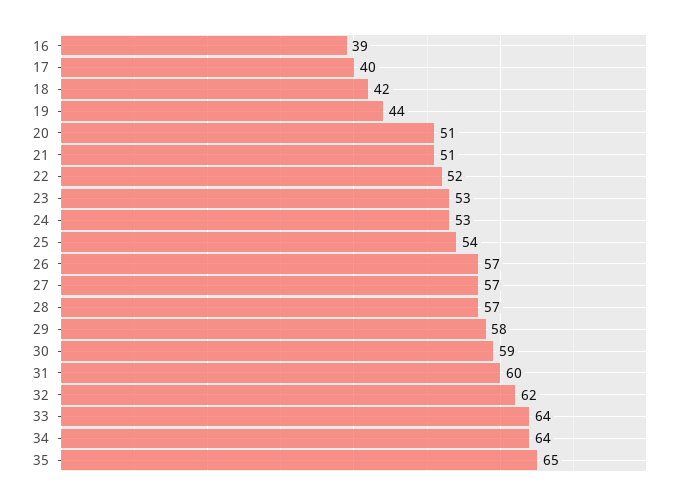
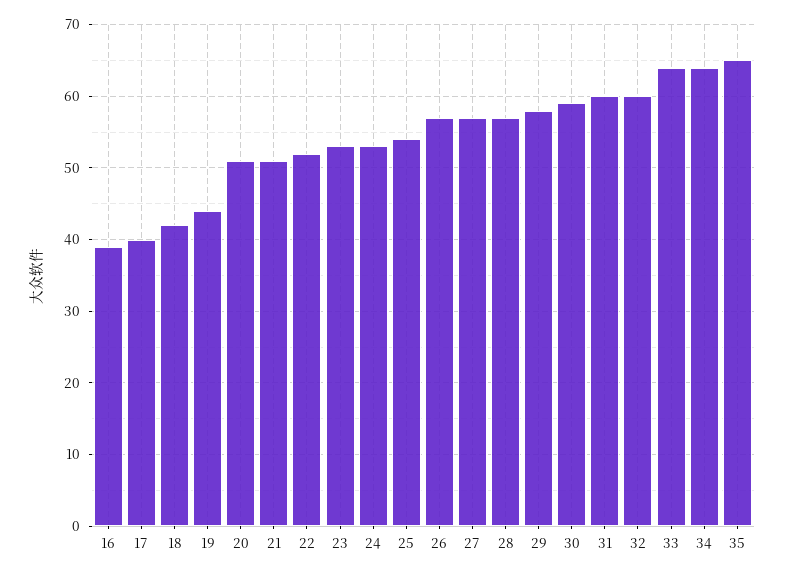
  {
    "16": 39,
    "17": 40,
    "18": 42,
    "19": 44,
    "20": 51,
    "21": 51,
    "22": 52,
    "23": 53,
    "24": 53,
    "25": 54,
    "26": 57,
    "27": 57,
    "28": 57,
    "29": 58,
    "30": 59,
    "31": 60,
-   "32": 62,
+   "32": 60,
    "33": 64,
    "34": 64,
    "35": 65
  }

